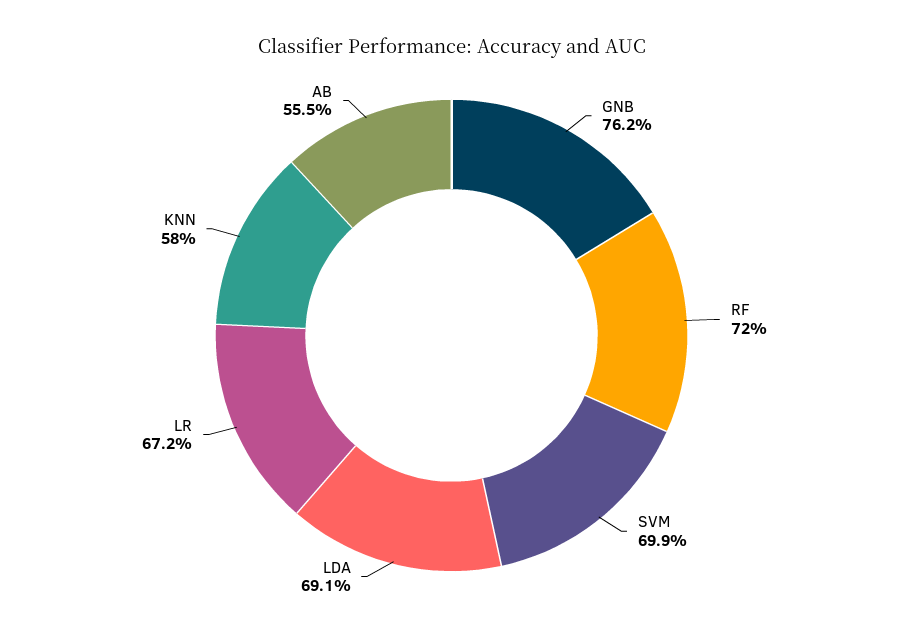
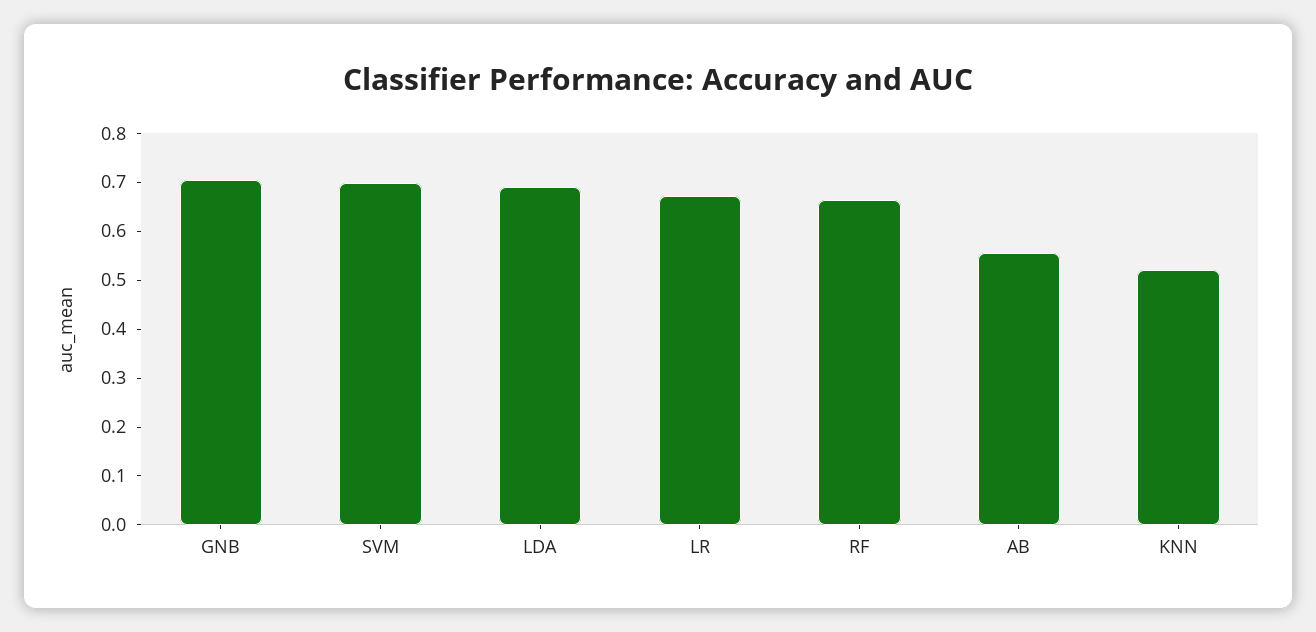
  {
-   "GNB": 0.762,
+   "GNB": 0.7,
-   "RF": 0.72,
+   "RF": 0.66,
    "SVM": 0.699,
    "LDA": 0.691,
    "LR": 0.672,
-   "KNN": 0.58,
+   "KNN": 0.52,
    "AB": 0.555
  }

